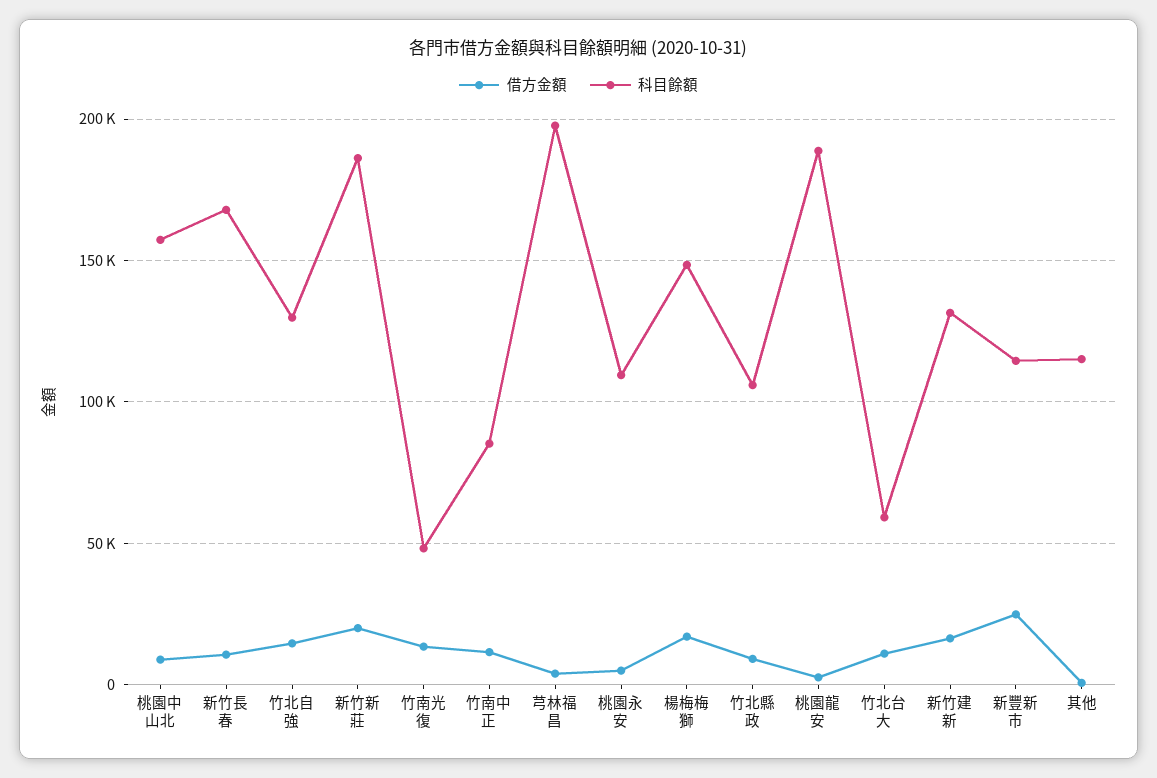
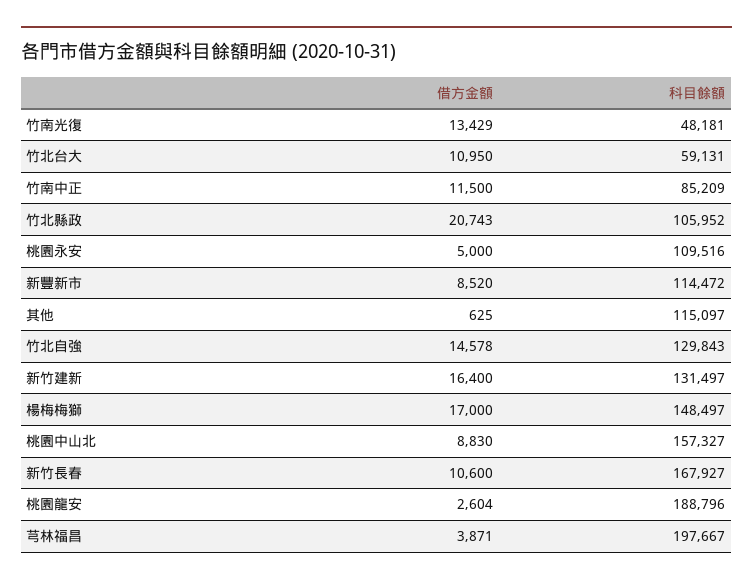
  {
    "借方金額": {
      "桃園中山北": 8830,
      "新竹長春": 10600,
      "竹北自強": 14578,
-     "新竹新莊": 20000,
      "竹南光復": 13429,
      "竹南中正": 11500,
      "芎林福昌": 3871,
      "桃園永安": 5000,
      "楊梅梅獅": 17000,
-     "竹北縣政": 10000,
+     "竹北縣政": 20743,
      "桃園龍安": 2604,
      "竹北台大": 10950,
      "新竹建新": 16400,
-     "新豐新市": 25000,
+     "新豐新市": 8520,
      "其他": 625
    },
    "科目餘額": {
      "桃園中山北": 157327,
      "新竹長春": 167927,
      "竹北自強": 129843,
-     "新竹新莊": 185000,
      "竹南光復": 48181,
      "竹南中正": 85209,
      "芎林福昌": 197667,
      "桃園永安": 109516,
      "楊梅梅獅": 148497,
      "竹北縣政": 105952,
      "桃園龍安": 188796,
      "竹北台大": 59131,
      "新竹建新": 131497,
      "新豐新市": 114472,
      "其他": 115097
    }
  }

